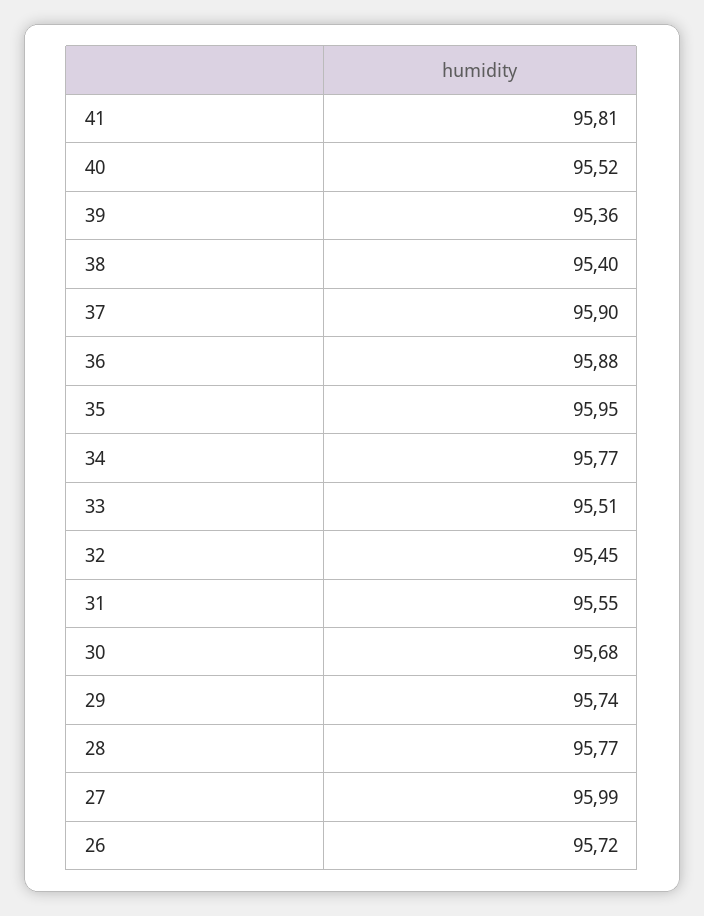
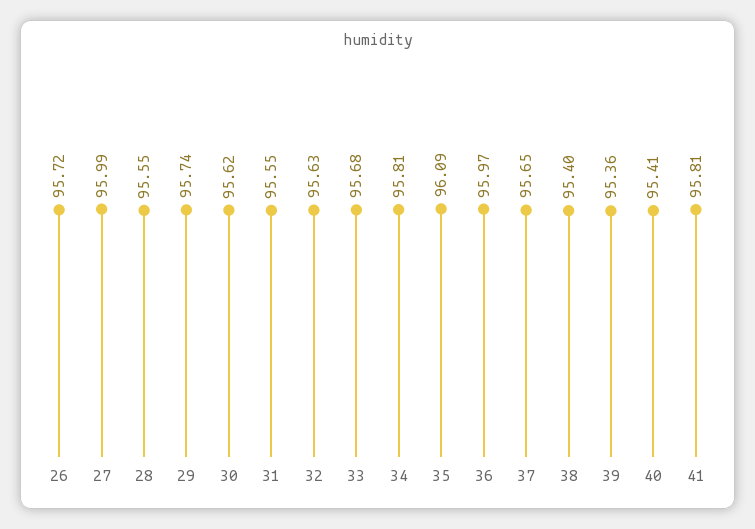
  {
    "41": 95.81,
-   "40": 95.52,
+   "40": 95.41,
    "39": 95.36,
    "38": 95.4,
-   "37": 95.9,
+   "37": 95.65,
-   "36": 95.88,
+   "36": 95.97,
-   "35": 95.95,
+   "35": 96.09,
-   "34": 95.77,
+   "34": 95.81,
-   "33": 95.51,
+   "33": 95.68,
-   "32": 95.45,
+   "32": 95.63,
    "31": 95.55,
-   "30": 95.68,
+   "30": 95.62,
    "29": 95.74,
-   "28": 95.77,
+   "28": 95.55,
    "27": 95.99,
    "26": 95.72
  }

